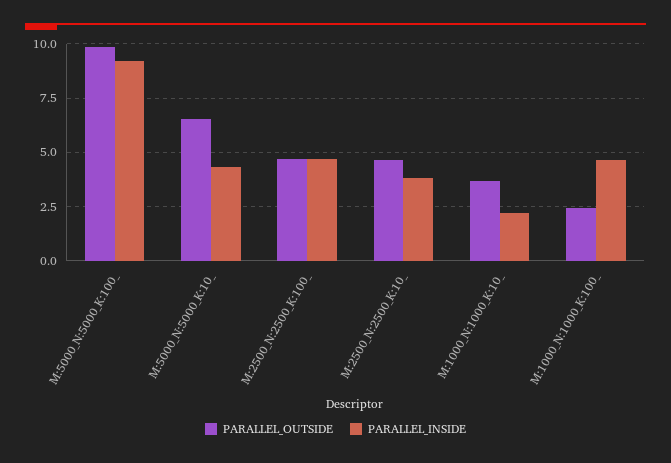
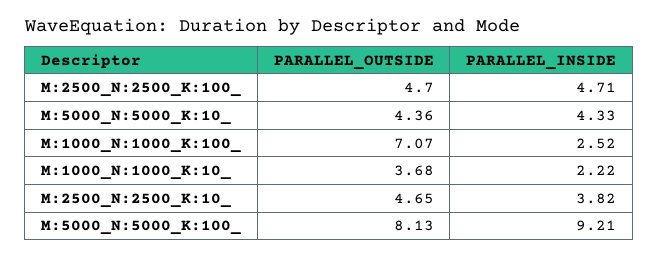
  {
    "PARALLEL_OUTSIDE": {
-     "M:5000_N:5000_K:100_": 10,
+     "M:5000_N:5000_K:100_": 8.13,
-     "M:5000_N:5000_K:10_": 6.5,
+     "M:5000_N:5000_K:10_": 4.36,
      "M:2500_N:2500_K:100_": 4.7,
      "M:2500_N:2500_K:10_": 4.65,
      "M:1000_N:1000_K:10_": 3.68,
-     "M:1000_N:1000_K:100_": 2.5
+     "M:1000_N:1000_K:100_": 7.07
    },
    "PARALLEL_INSIDE": {
      "M:5000_N:5000_K:100_": 9.21,
      "M:5000_N:5000_K:10_": 4.33,
      "M:2500_N:2500_K:100_": 4.71,
      "M:2500_N:2500_K:10_": 3.82,
      "M:1000_N:1000_K:10_": 2.22,
-     "M:1000_N:1000_K:100_": 4.5
+     "M:1000_N:1000_K:100_": 2.52
    }
  }

